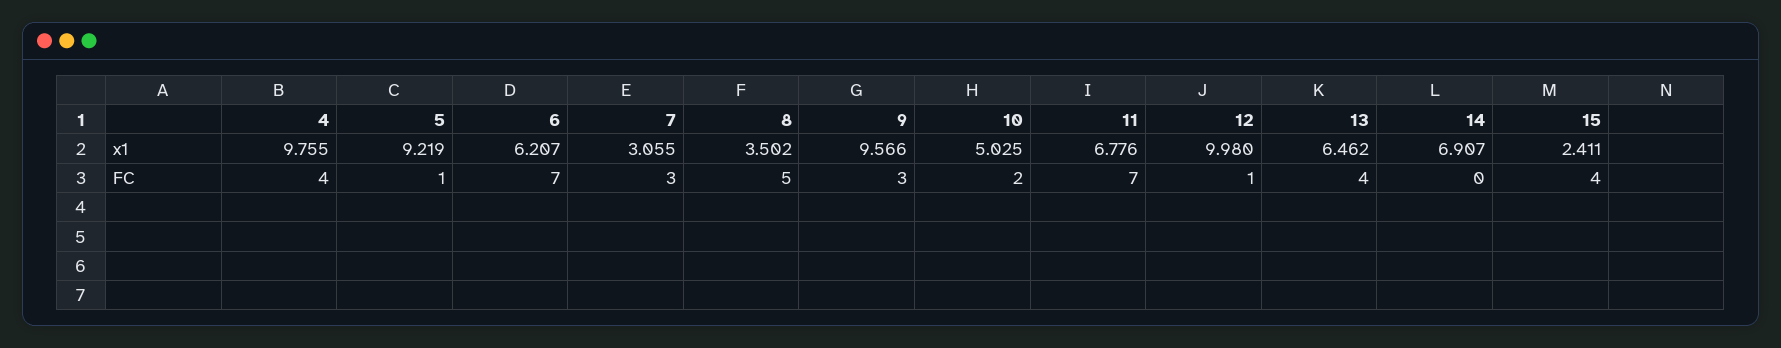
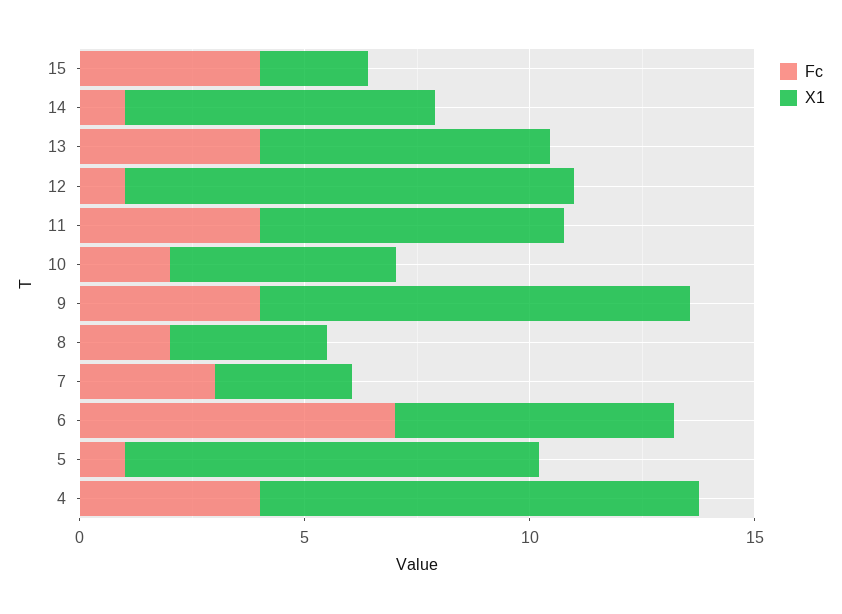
  {
    "x1": {
      "4": 9.755,
      "5": 9.219,
      "6": 6.207,
      "7": 3.055,
      "8": 3.502,
      "9": 9.566,
      "10": 5.025,
      "11": 6.776,
      "12": 9.98,
      "13": 6.462,
      "14": 6.907,
      "15": 2.411
    },
    "FC": {
      "4": 4,
      "5": 1,
      "6": 7,
      "7": 3,
-     "8": 5,
+     "8": 2,
-     "9": 3,
+     "9": 4,
      "10": 2,
-     "11": 7,
+     "11": 4,
      "12": 1,
      "13": 4,
-     "14": 0,
+     "14": 1,
      "15": 4
    }
  }

